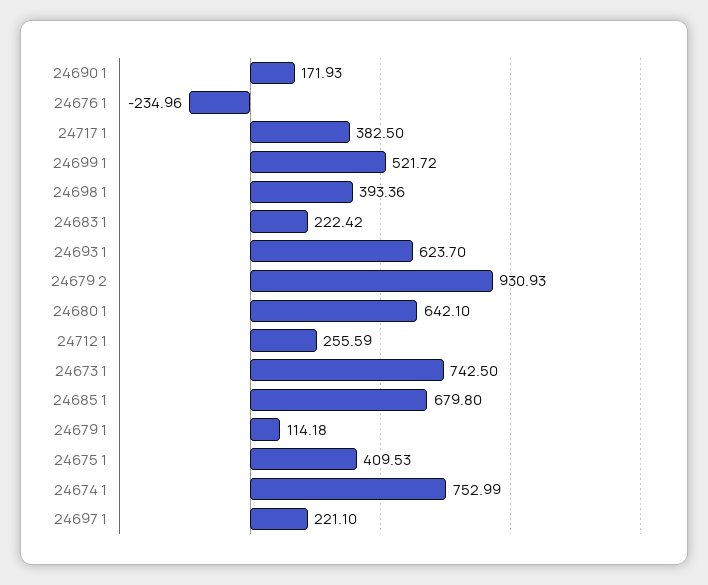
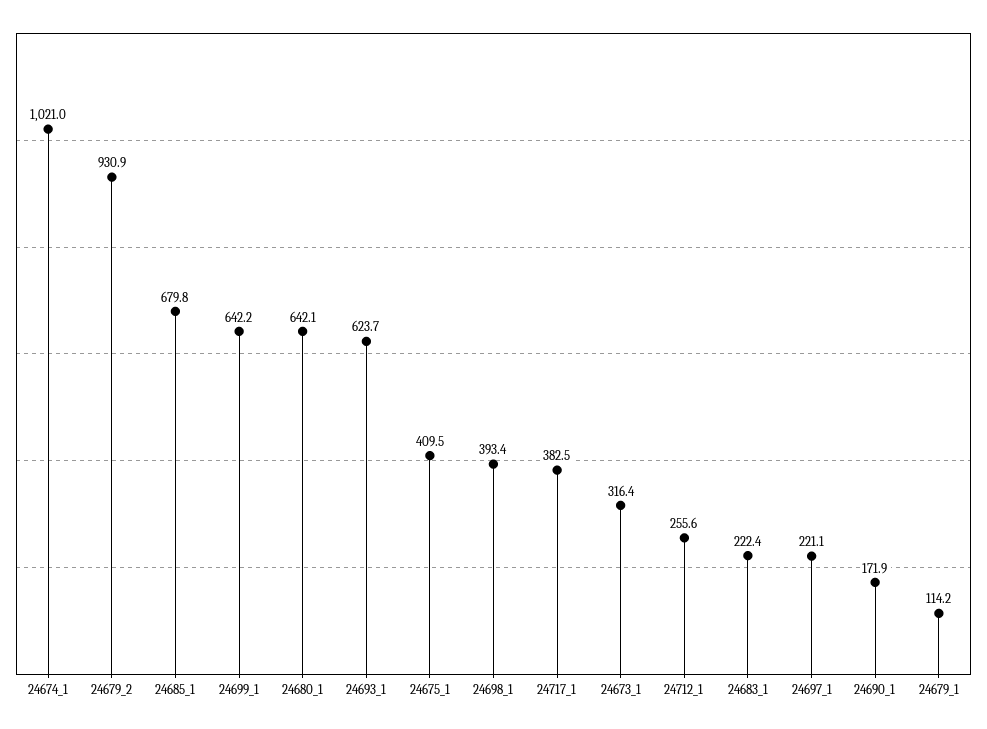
  {
    "24690 1": 171.93,
-   "24676 1": -234.96,
    "24717 1": 382.5,
-   "24699 1": 521.72,
+   "24699 1": 642.2,
    "24698 1": 393.36,
    "24683 1": 222.42,
    "24693 1": 623.7,
    "24679 2": 930.93,
    "24680 1": 642.1,
    "24712 1": 255.59,
-   "24673 1": 742.5,
+   "24673 1": 316.4,
    "24685 1": 679.8,
    "24679 1": 114.18,
    "24675 1": 409.53,
-   "24674 1": 752.99,
+   "24674 1": 1021,
    "24697 1": 221.1
  }

